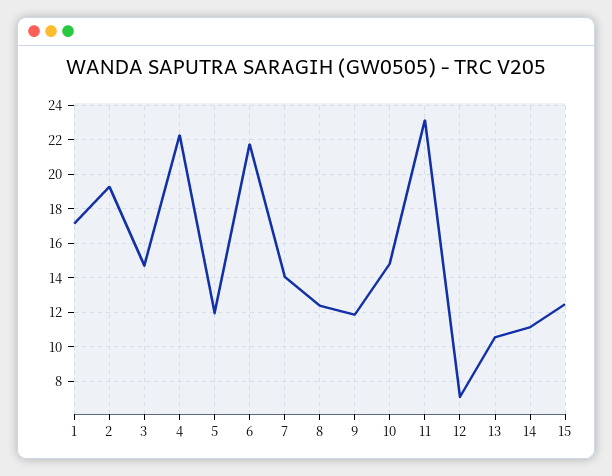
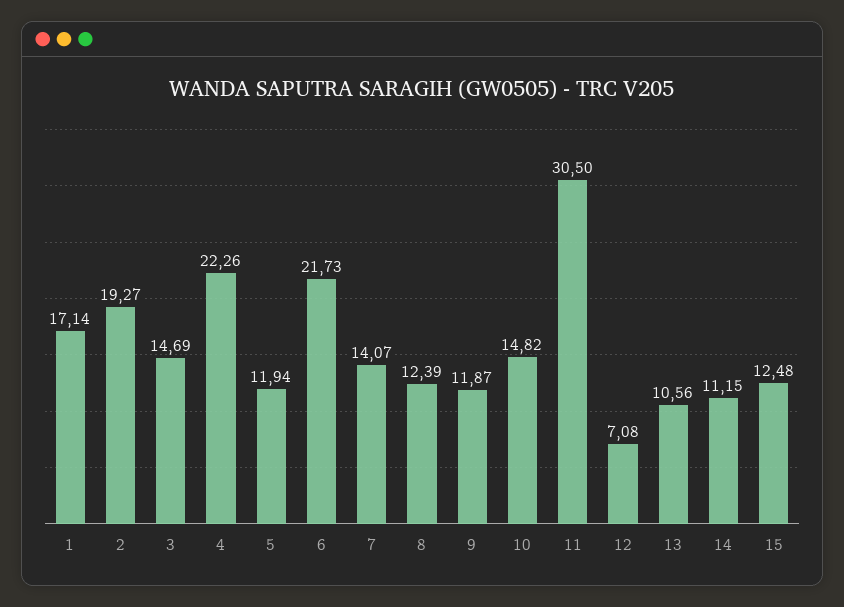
  {
    "1": 17.14,
    "2": 19.27,
    "3": 14.69,
    "4": 22.26,
    "5": 11.94,
    "6": 21.73,
    "7": 14.07,
    "8": 12.39,
    "9": 11.87,
    "10": 14.82,
-   "11": 23,
+   "11": 30.5,
    "12": 7.08,
    "13": 10.56,
    "14": 11.15,
    "15": 12.48
  }

